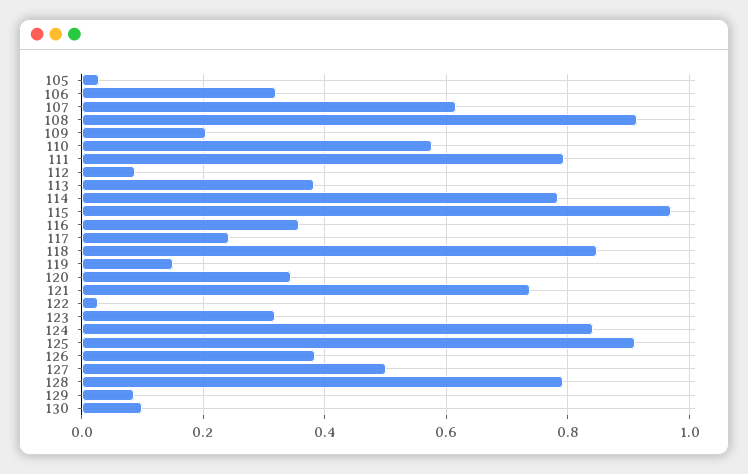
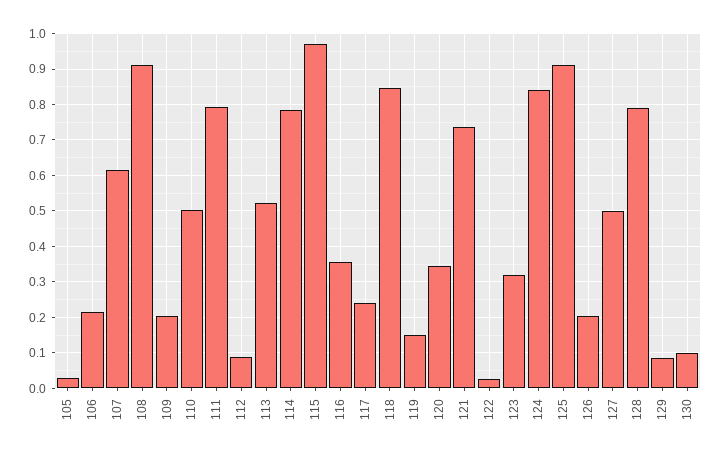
  {
    "105": 0.02,
-   "106": 0.32,
+   "106": 0.22,
    "107": 0.62,
    "108": 0.92,
    "109": 0.2,
-   "110": 0.58,
+   "110": 0.5,
    "111": 0.8,
    "112": 0.08,
-   "113": 0.38,
+   "113": 0.52,
    "114": 0.78,
    "115": 0.96,
    "116": 0.36,
    "117": 0.24,
    "118": 0.84,
    "119": 0.16,
    "120": 0.34,
    "121": 0.74,
    "122": 0.02,
    "123": 0.32,
    "124": 0.84,
    "125": 0.92,
-   "126": 0.38,
+   "126": 0.2,
    "127": 0.5,
    "128": 0.8,
    "129": 0.08,
    "130": 0.1
  }

